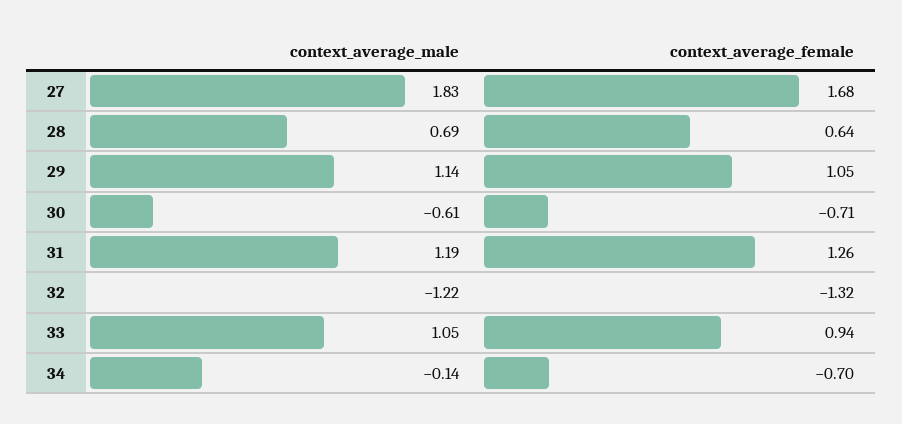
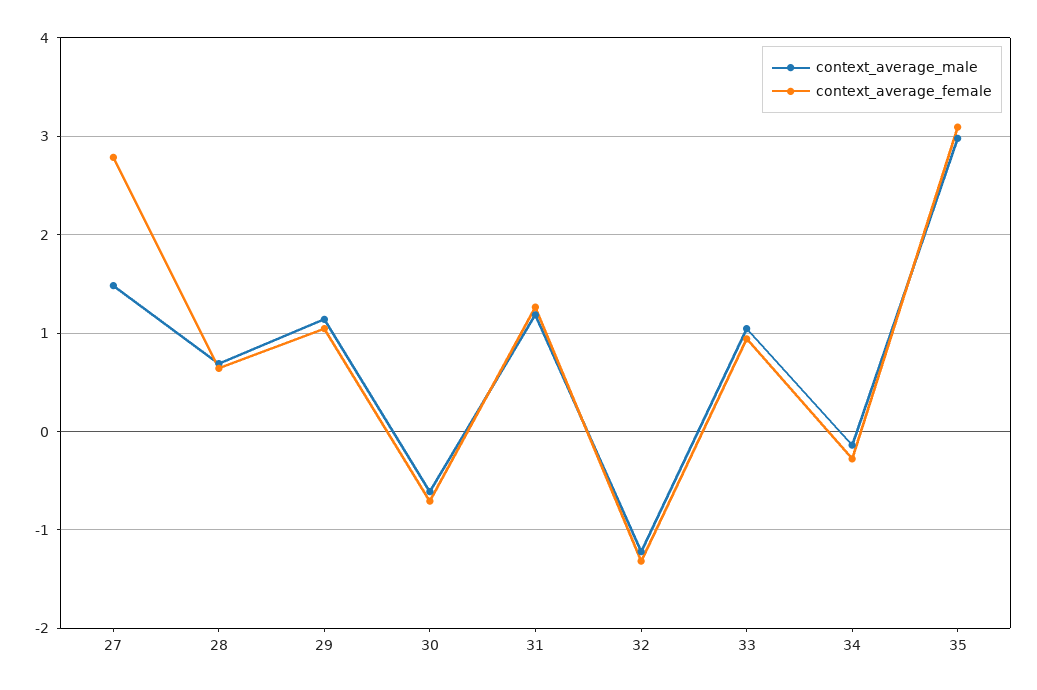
  {
    "context_average_male": {
-     "27": 1.83,
+     "27": 1.5,
      "28": 0.69,
      "29": 1.14,
      "30": -0.61,
      "31": 1.19,
      "32": -1.22,
      "33": 1.05,
-     "34": -0.14
+     "34": -0.14,
+     "35": 3
    },
    "context_average_female": {
-     "27": 1.68,
+     "27": 2.8,
      "28": 0.64,
      "29": 1.05,
      "30": -0.71,
      "31": 1.26,
      "32": -1.32,
      "33": 0.94,
-     "34": -0.7
+     "34": -0.3,
+     "35": 3.1
    }
  }

